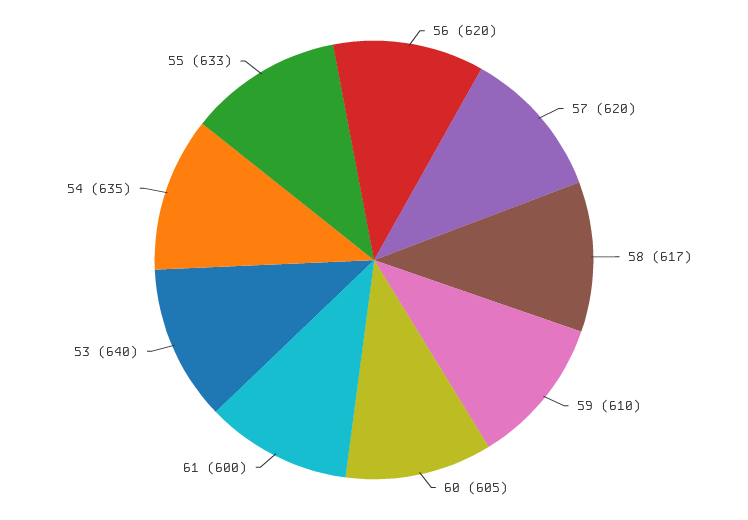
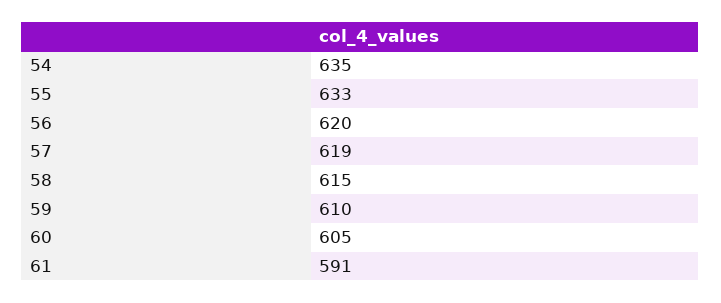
  {
    "56": 620,
-   "57": 620,
+   "57": 619,
-   "58": 617,
+   "58": 615,
    "59": 610,
    "60": 605,
-   "61": 600,
+   "61": 591,
-   "53": 640,
    "54": 635,
    "55": 633
  }

